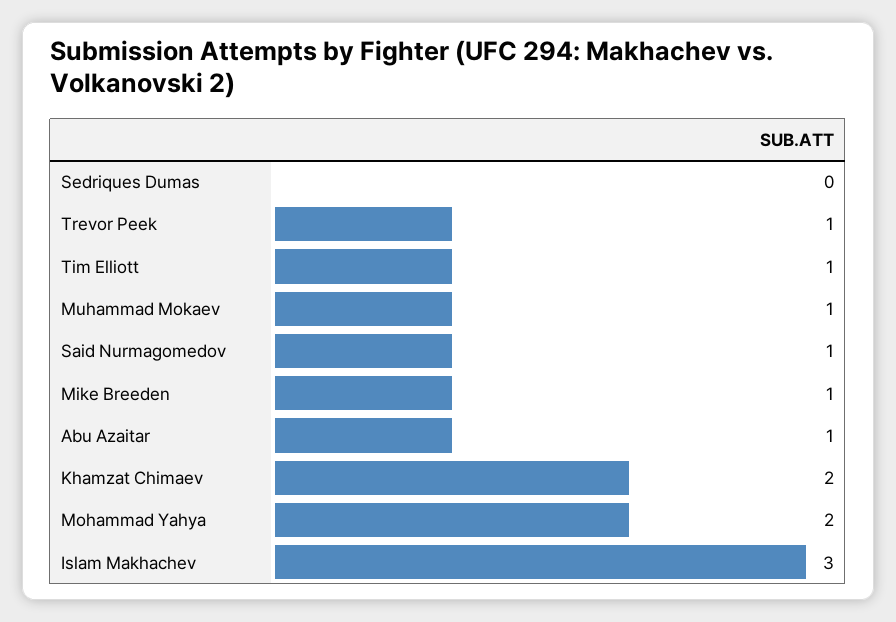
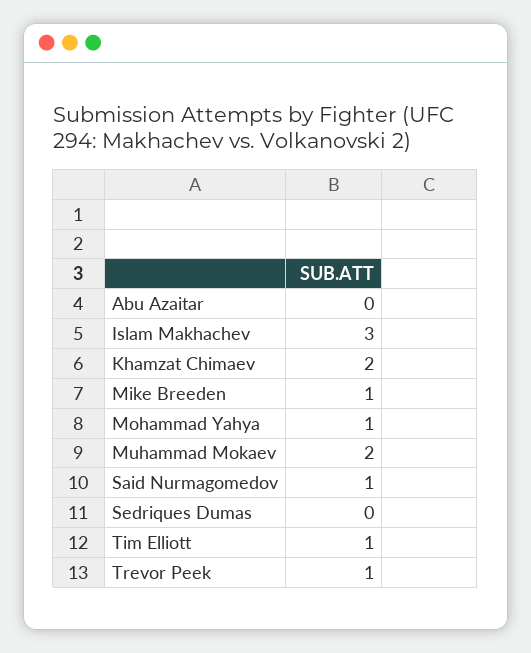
  {
    "Sedriques Dumas": 0,
    "Trevor Peek": 1,
    "Tim Elliott": 1,
-   "Muhammad Mokaev": 1,
+   "Muhammad Mokaev": 2,
    "Said Nurmagomedov": 1,
    "Mike Breeden": 1,
-   "Abu Azaitar": 1,
+   "Abu Azaitar": 0,
    "Khamzat Chimaev": 2,
-   "Mohammad Yahya": 2,
+   "Mohammad Yahya": 1,
    "Islam Makhachev": 3
  }

